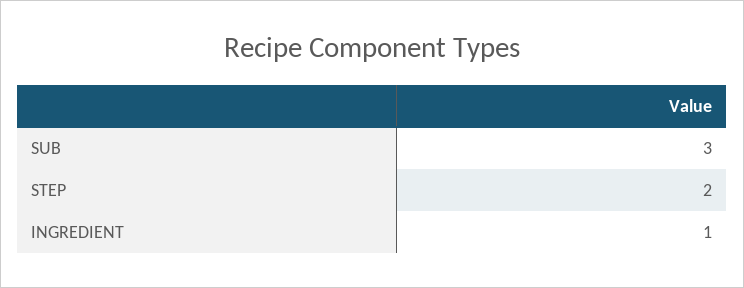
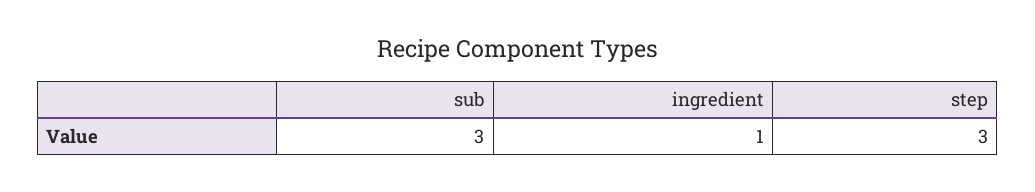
  {
    "SUB": 3,
-   "STEP": 2,
+   "STEP": 3,
    "INGREDIENT": 1
  }

